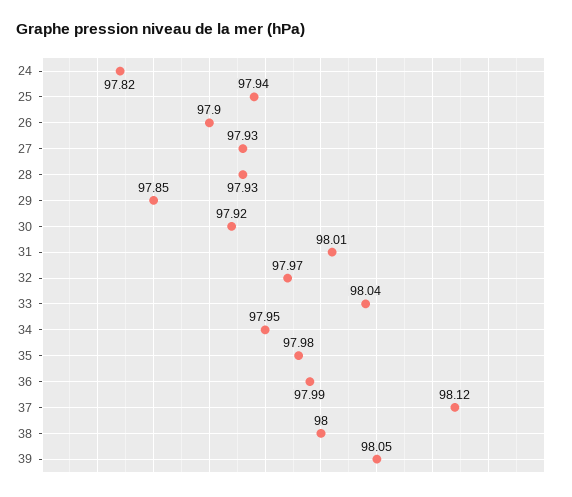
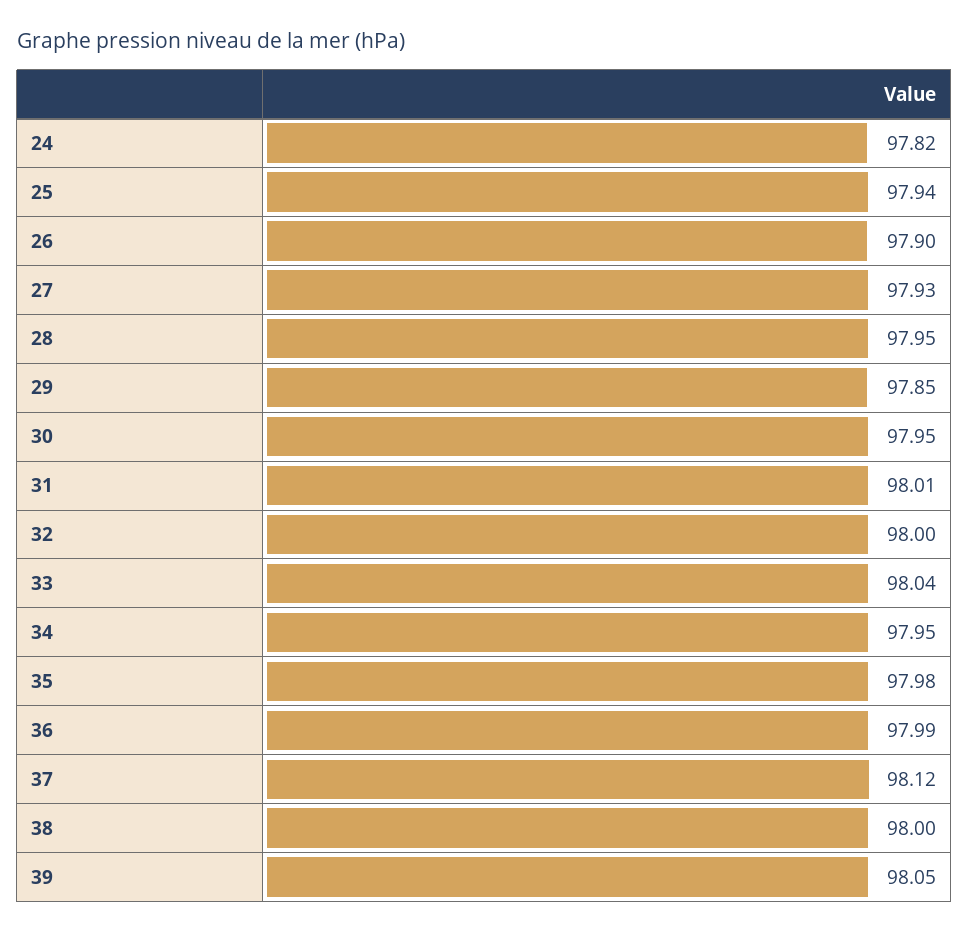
  {
    "24": 97.82,
    "25": 97.94,
    "26": 97.9,
    "27": 97.93,
-   "28": 97.93,
+   "28": 97.95,
    "29": 97.85,
-   "30": 97.92,
+   "30": 97.95,
    "31": 98.01,
-   "32": 97.97,
+   "32": 98,
    "33": 98.04,
    "34": 97.95,
    "35": 97.98,
    "36": 97.99,
    "37": 98.12,
    "38": 98,
    "39": 98.05
  }

